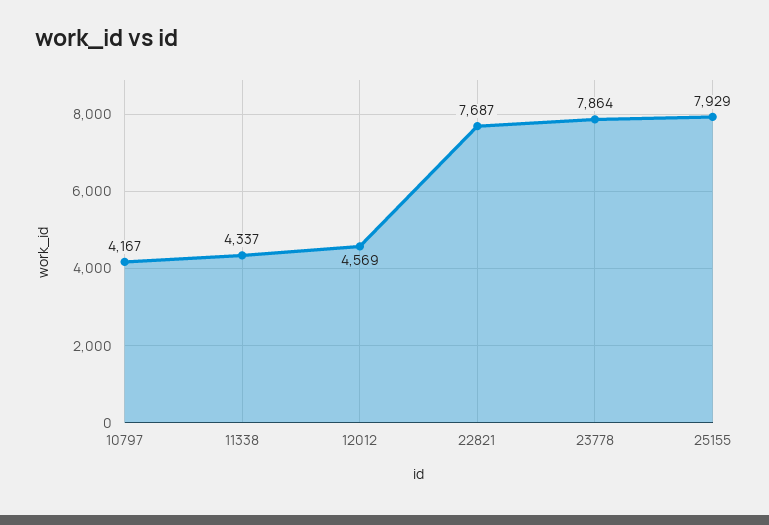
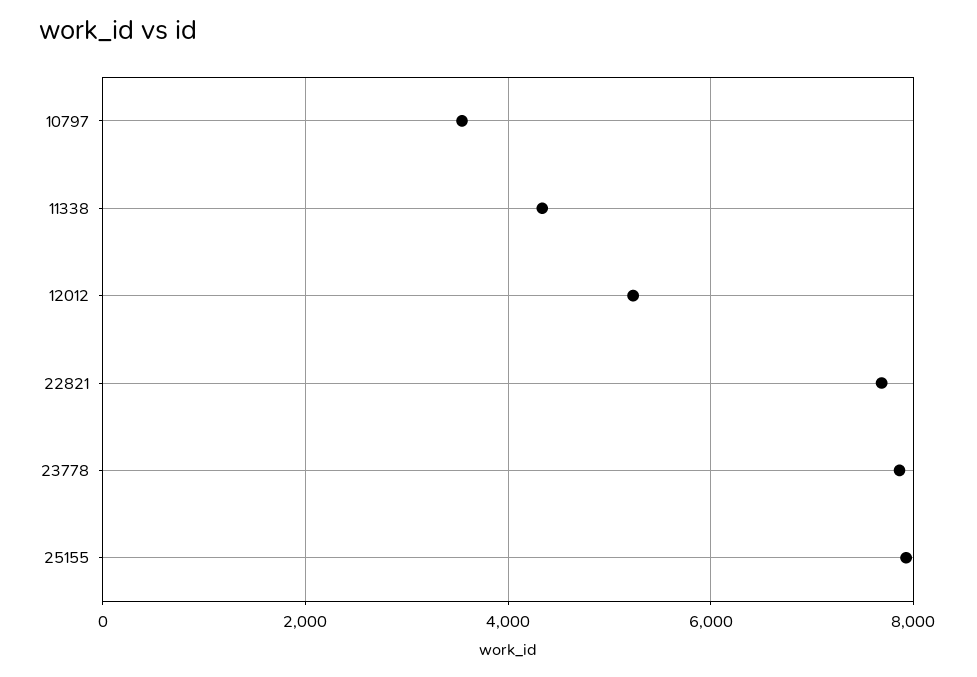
  {
-   "10797": 4167,
+   "10797": 3600,
    "11338": 4337,
-   "12012": 4569,
+   "12012": 5200,
    "22821": 7687,
    "23778": 7864,
    "25155": 7929
  }

